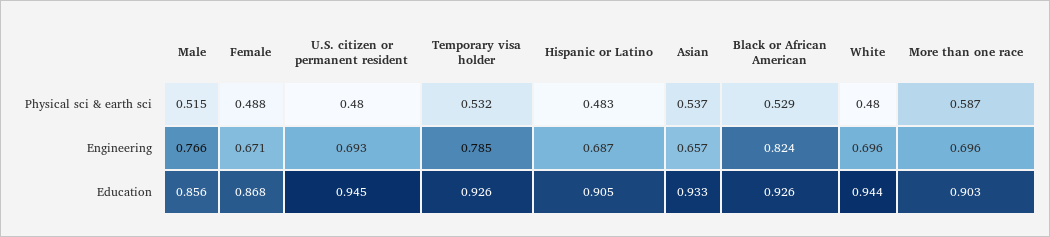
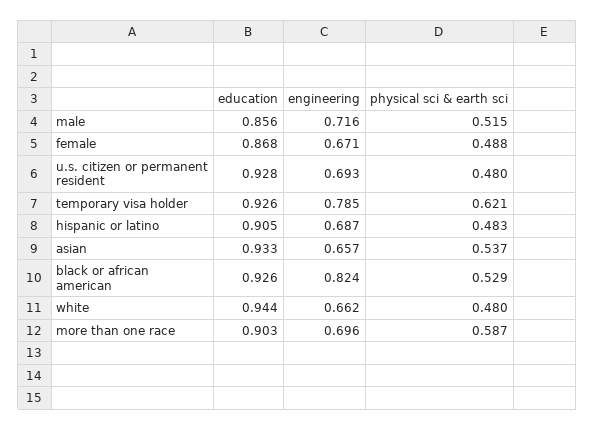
  {
    "Male": {
      "Physical sci & earth sci": 0.515,
-     "Engineering": 0.766,
+     "Engineering": 0.716,
      "Education": 0.856
    },
    "Female": {
      "Physical sci & earth sci": 0.488,
      "Engineering": 0.671,
      "Education": 0.868
    },
    "U.S. citizen or permanent resident": {
      "Physical sci & earth sci": 0.48,
      "Engineering": 0.693,
-     "Education": 0.945
+     "Education": 0.928
    },
    "Temporary visa holder": {
-     "Physical sci & earth sci": 0.532,
+     "Physical sci & earth sci": 0.621,
      "Engineering": 0.785,
      "Education": 0.926
    },
    "Hispanic or Latino": {
      "Physical sci & earth sci": 0.483,
      "Engineering": 0.687,
      "Education": 0.905
    },
    "Asian": {
      "Physical sci & earth sci": 0.537,
      "Engineering": 0.657,
      "Education": 0.933
    },
    "Black or African American": {
      "Physical sci & earth sci": 0.529,
      "Engineering": 0.824,
      "Education": 0.926
    },
    "White": {
      "Physical sci & earth sci": 0.48,
-     "Engineering": 0.696,
+     "Engineering": 0.662,
      "Education": 0.944
    },
    "More than one race": {
      "Physical sci & earth sci": 0.587,
      "Engineering": 0.696,
      "Education": 0.903
    }
  }

